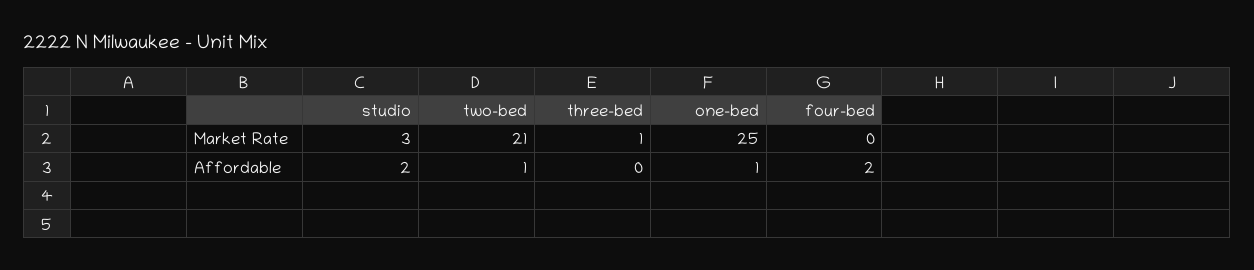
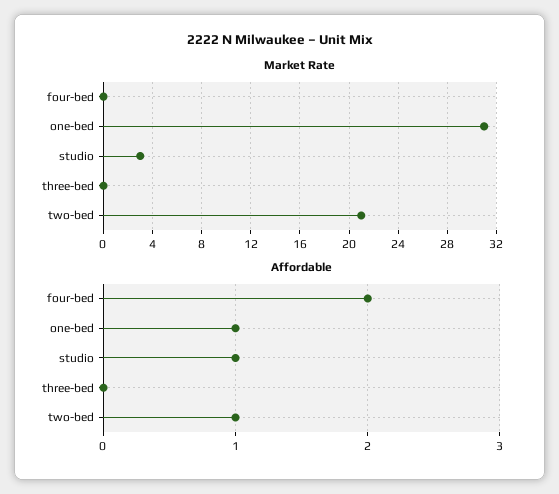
  {
    "Market Rate": {
      "studio": 3,
      "two-bed": 21,
-     "three-bed": 1,
+     "three-bed": 0,
-     "one-bed": 25,
+     "one-bed": 31,
      "four-bed": 0
    },
    "Affordable": {
-     "studio": 2,
+     "studio": 1,
      "two-bed": 1,
      "three-bed": 0,
      "one-bed": 1,
      "four-bed": 2
    }
  }

